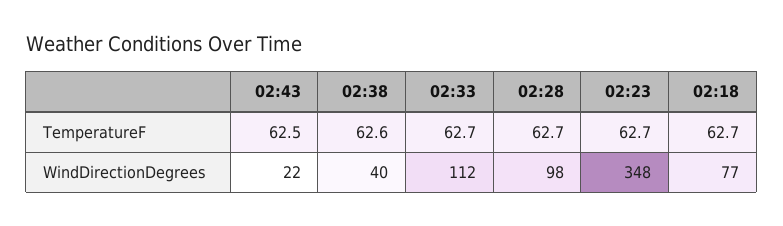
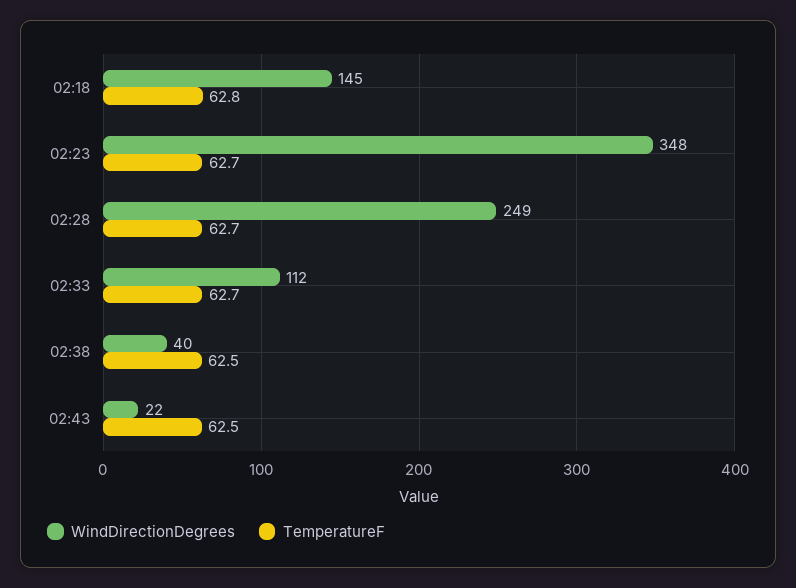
  {
    "TemperatureF": {
      "02:43": 62.5,
-     "02:38": 62.6,
+     "02:38": 62.5,
      "02:33": 62.7,
      "02:28": 62.7,
      "02:23": 62.7,
-     "02:18": 62.7
+     "02:18": 62.8
    },
    "WindDirectionDegrees": {
      "02:43": 22,
      "02:38": 40,
      "02:33": 112,
-     "02:28": 98,
+     "02:28": 249,
      "02:23": 348,
-     "02:18": 77
+     "02:18": 145
    }
  }

